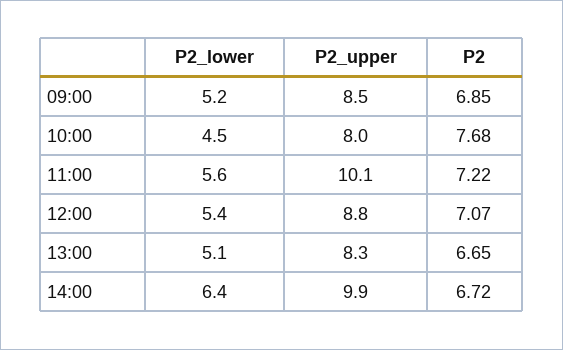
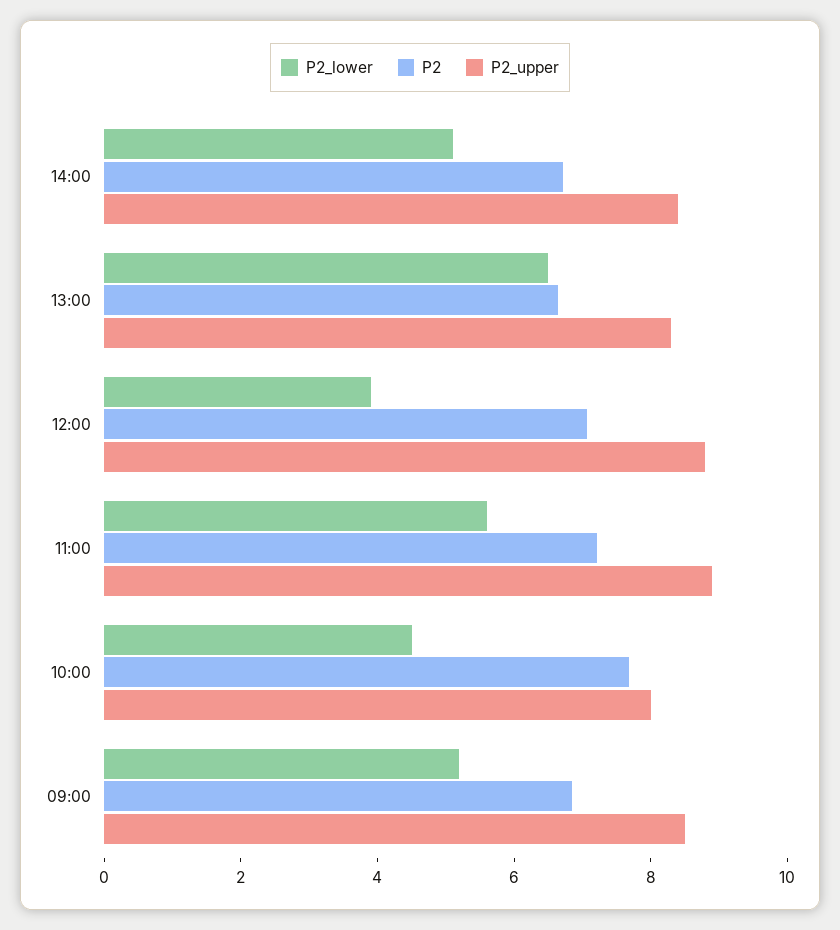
  {
    "P2_lower": {
      "09:00": 5.2,
      "10:00": 4.5,
      "11:00": 5.6,
-     "12:00": 5.4,
+     "12:00": 4,
-     "13:00": 5.1,
+     "13:00": 6.5,
-     "14:00": 6.4
+     "14:00": 5
    },
    "P2_upper": {
      "09:00": 8.5,
      "10:00": 8,
-     "11:00": 10.1,
+     "11:00": 9,
      "12:00": 8.8,
      "13:00": 8.3,
-     "14:00": 9.9
+     "14:00": 8.5
    },
    "P2": {
      "09:00": 6.85,
      "10:00": 7.68,
      "11:00": 7.22,
      "12:00": 7.07,
      "13:00": 6.65,
      "14:00": 6.72
    }
  }

